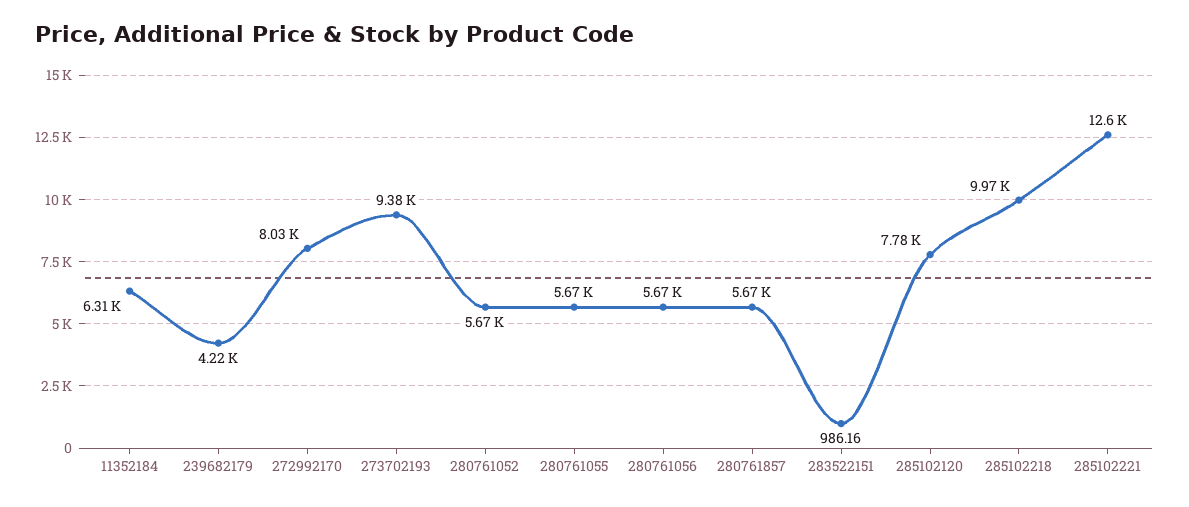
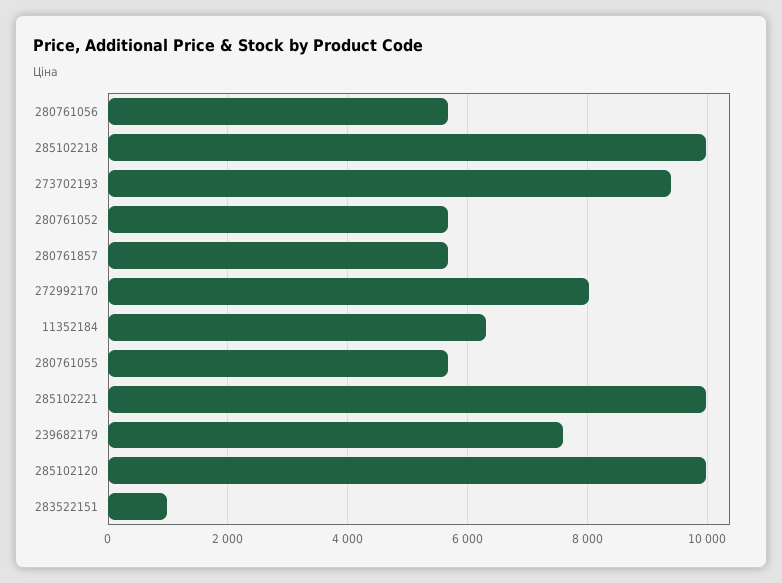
  {
    "11352184": 6310,
-   "239682179": 4220,
+   "239682179": 7600,
    "272992170": 8030,
    "273702193": 9380,
    "280761052": 5670,
    "280761055": 5670,
    "280761056": 5670,
    "280761857": 5670,
    "283522151": 986.16,
-   "285102120": 7780,
+   "285102120": 10000,
    "285102218": 9970,
-   "285102221": 12600
+   "285102221": 10000
  }

